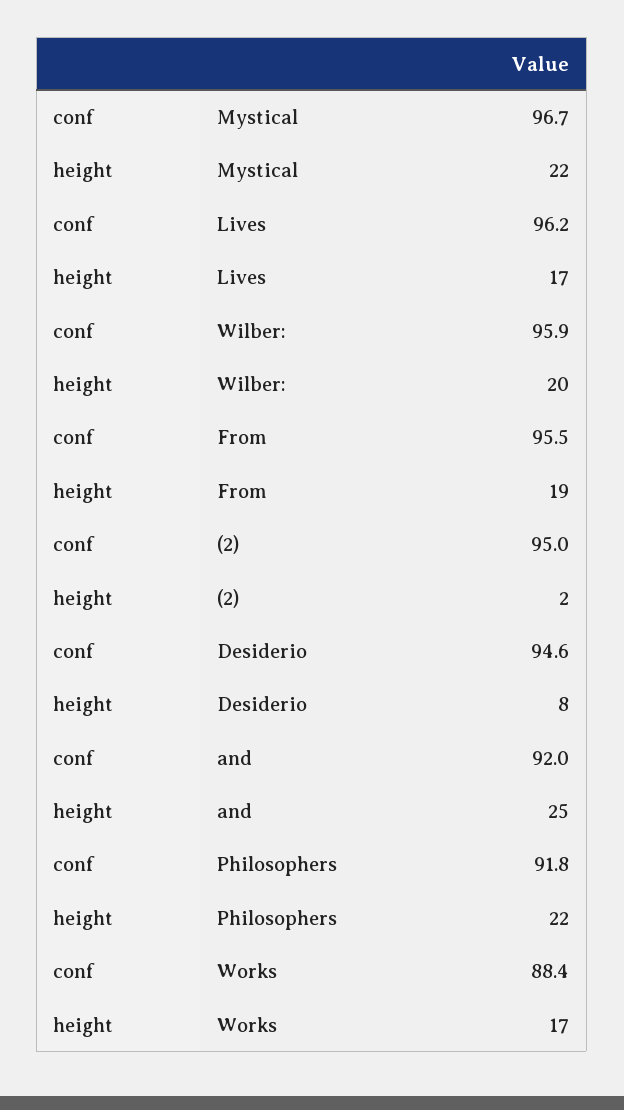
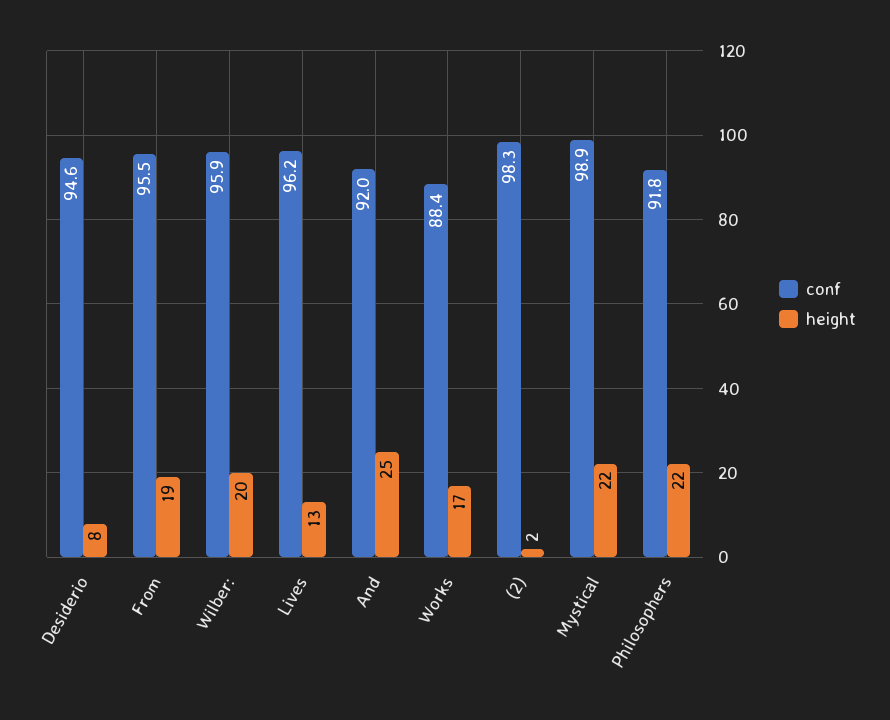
  {
    "conf": {
-     "Mystical": 96.7,
+     "Mystical": 98.9,
      "Lives": 96.2,
      "Wilber:": 95.9,
      "From": 95.5,
-     "(2)": 95,
+     "(2)": 98.3,
      "Desiderio": 94.6,
      "and": 92,
      "Philosophers": 91.8,
      "Works": 88.4
    },
    "height": {
      "Mystical": 22,
-     "Lives": 17,
+     "Lives": 13,
      "Wilber:": 20,
      "From": 19,
      "(2)": 2,
      "Desiderio": 8,
      "and": 25,
      "Philosophers": 22,
      "Works": 17
    }
  }

